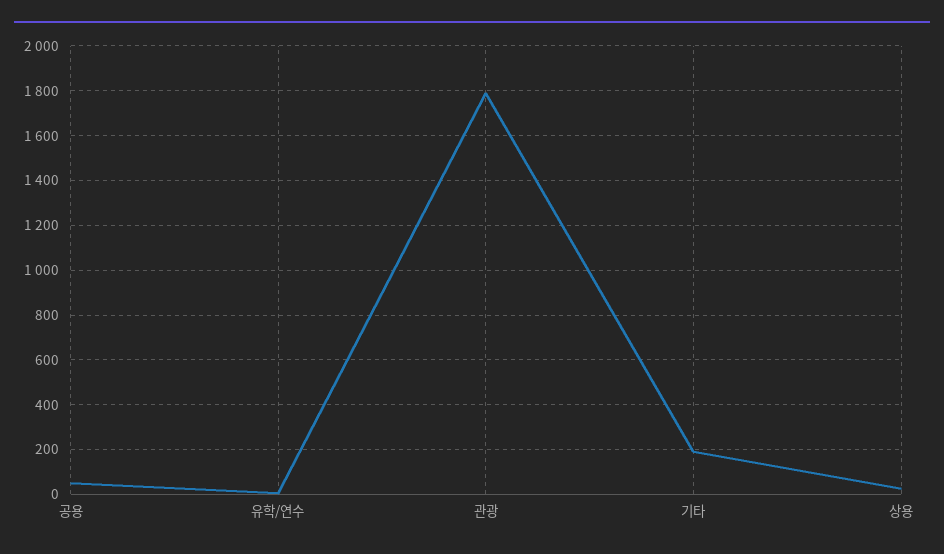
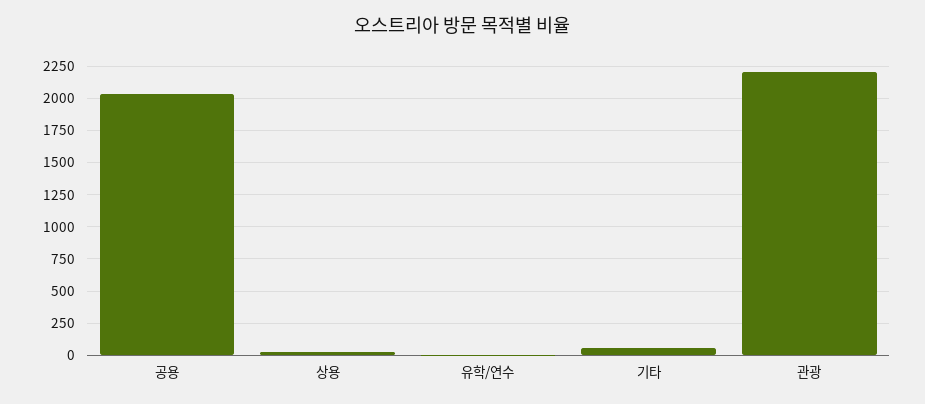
  {
-   "공용": 50,
+   "공용": 2050,
    "유학/연수": 0,
-   "관광": 1800,
+   "관광": 2200,
-   "기타": 200,
+   "기타": 50,
    "상용": 50
  }

